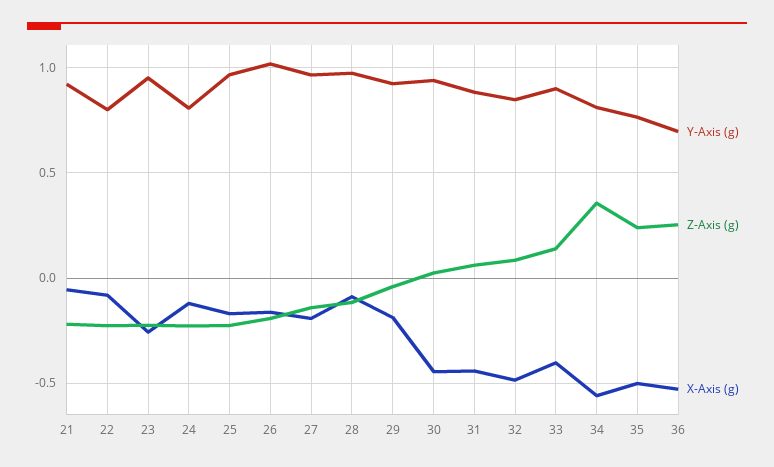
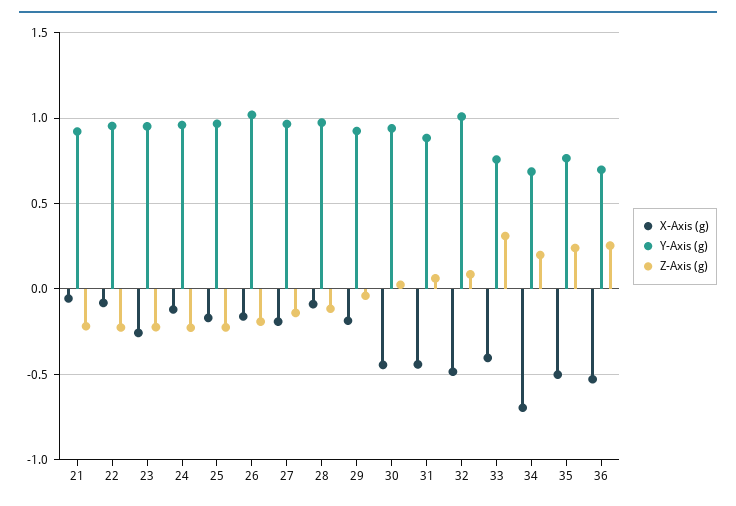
  {
    "Y-Axis (g)": {
      "21": 0.9,
-     "22": 0.8,
+     "22": 0.95,
      "23": 0.95,
-     "24": 0.8,
+     "24": 0.95,
      "25": 0.95,
      "26": 1,
      "27": 0.95,
      "28": 0.95,
      "29": 0.95,
      "30": 0.95,
      "31": 0.9,
-     "32": 0.85,
+     "32": 1,
-     "33": 0.9,
+     "33": 0.75,
-     "34": 0.8,
+     "34": 0.7,
      "35": 0.75,
      "36": 0.7
    },
    "Z-Axis (g)": {
      "21": -0.2,
      "22": -0.25,
      "23": -0.2,
      "24": -0.25,
      "25": -0.2,
      "26": -0.2,
      "27": -0.15,
      "28": -0.1,
      "29": -0.05,
      "30": 0,
      "31": 0.05,
      "32": 0.1,
-     "33": 0.15,
+     "33": 0.3,
-     "34": 0.35,
+     "34": 0.2,
      "35": 0.25,
      "36": 0.25
    },
    "X-Axis (g)": {
      "21": -0.05,
      "22": -0.1,
      "23": -0.25,
      "24": -0.1,
      "25": -0.15,
      "26": -0.15,
      "27": -0.2,
      "28": -0.1,
      "29": -0.2,
      "30": -0.45,
      "31": -0.45,
      "32": -0.5,
      "33": -0.4,
-     "34": -0.55,
+     "34": -0.7,
      "35": -0.5,
      "36": -0.55
    }
  }

